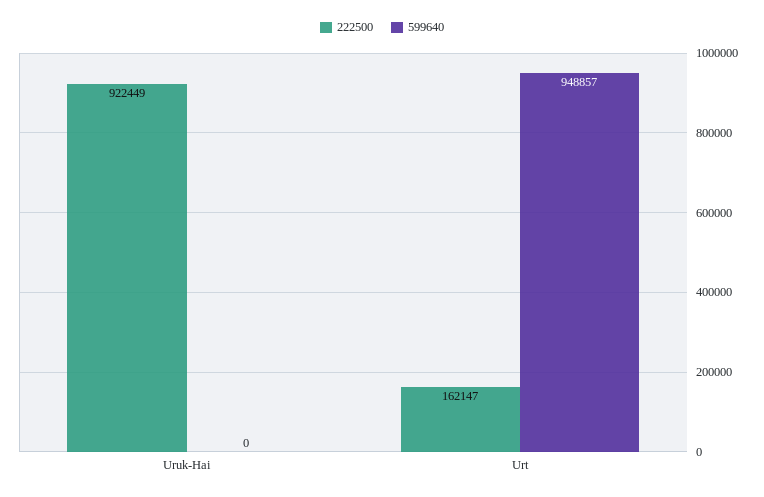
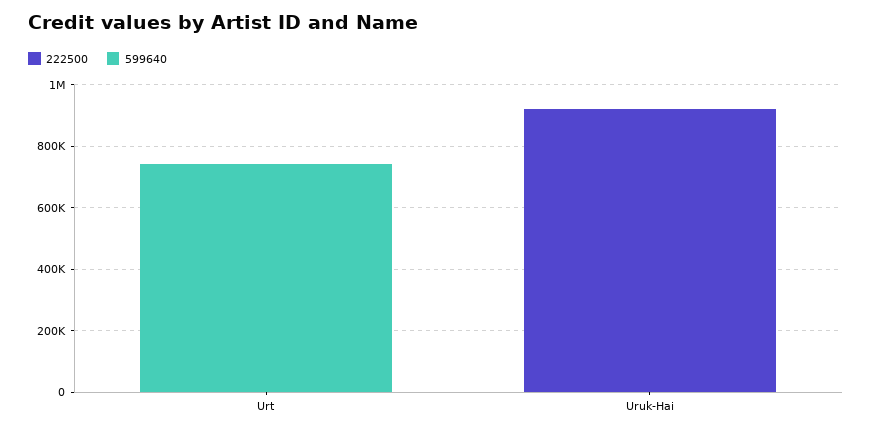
  {
    "222500": {
      "Uruk-Hai": 922449,
-     "Urt": 162147
+     "Urt": 0
    },
    "599640": {
      "Uruk-Hai": 0,
-     "Urt": 948857
+     "Urt": 750000
    }
  }

